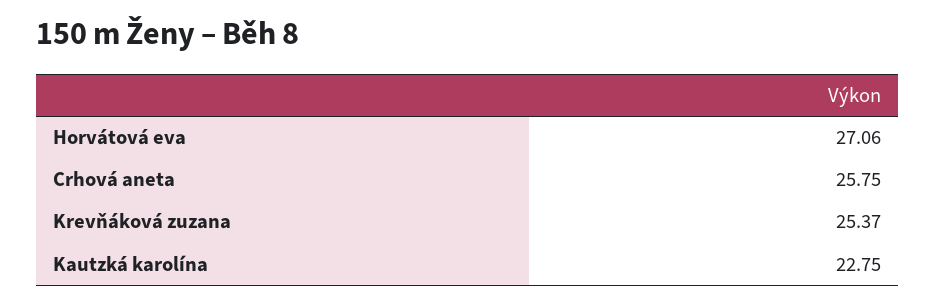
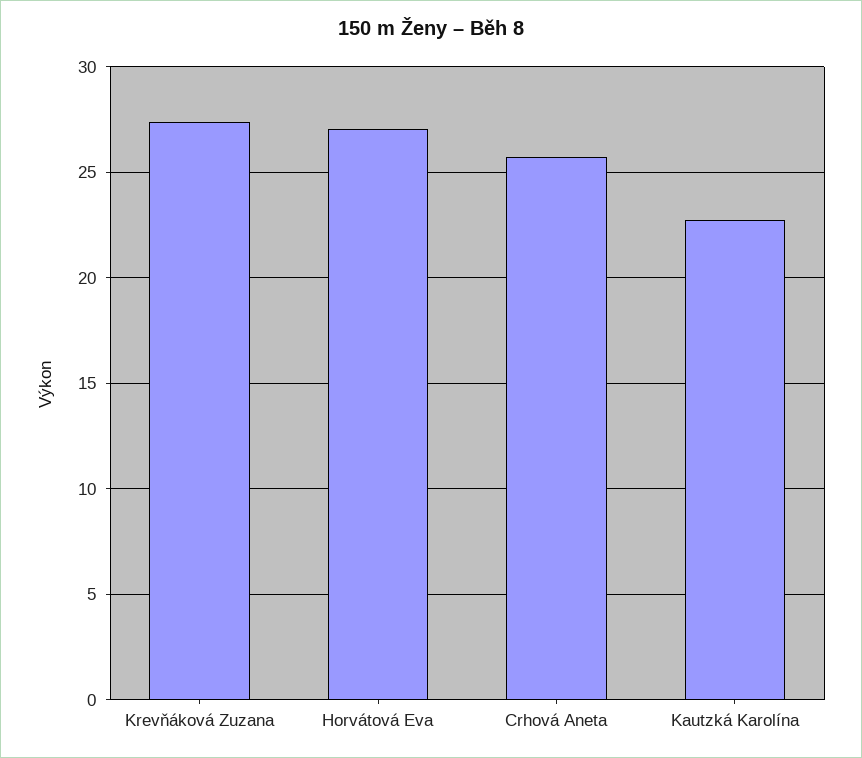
  {
    "Horvátová eva": 27.06,
    "Crhová aneta": 25.75,
-   "Krevňáková zuzana": 25.37,
+   "Krevňáková zuzana": 27.5,
    "Kautzká karolína": 22.75
  }

